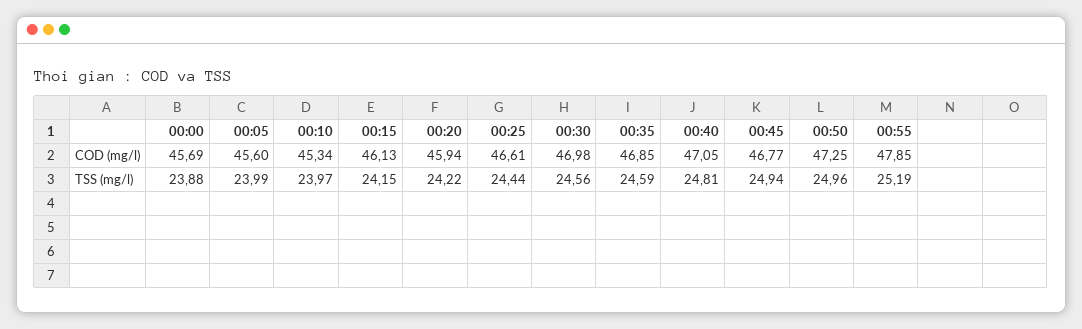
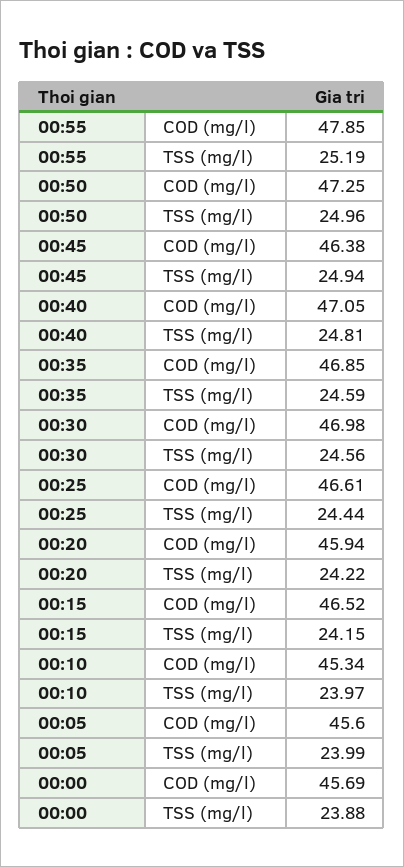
  {
    "00:00": {
      "COD (mg/l)": 45.69,
      "TSS (mg/l)": 23.88
    },
    "00:05": {
      "COD (mg/l)": 45.6,
      "TSS (mg/l)": 23.99
    },
    "00:10": {
      "COD (mg/l)": 45.34,
      "TSS (mg/l)": 23.97
    },
    "00:15": {
-     "COD (mg/l)": 46.13,
+     "COD (mg/l)": 46.52,
      "TSS (mg/l)": 24.15
    },
    "00:20": {
      "COD (mg/l)": 45.94,
      "TSS (mg/l)": 24.22
    },
    "00:25": {
      "COD (mg/l)": 46.61,
      "TSS (mg/l)": 24.44
    },
    "00:30": {
      "COD (mg/l)": 46.98,
      "TSS (mg/l)": 24.56
    },
    "00:35": {
      "COD (mg/l)": 46.85,
      "TSS (mg/l)": 24.59
    },
    "00:40": {
      "COD (mg/l)": 47.05,
      "TSS (mg/l)": 24.81
    },
    "00:45": {
-     "COD (mg/l)": 46.77,
+     "COD (mg/l)": 46.38,
      "TSS (mg/l)": 24.94
    },
    "00:50": {
      "COD (mg/l)": 47.25,
      "TSS (mg/l)": 24.96
    },
    "00:55": {
      "COD (mg/l)": 47.85,
      "TSS (mg/l)": 25.19
    }
  }

